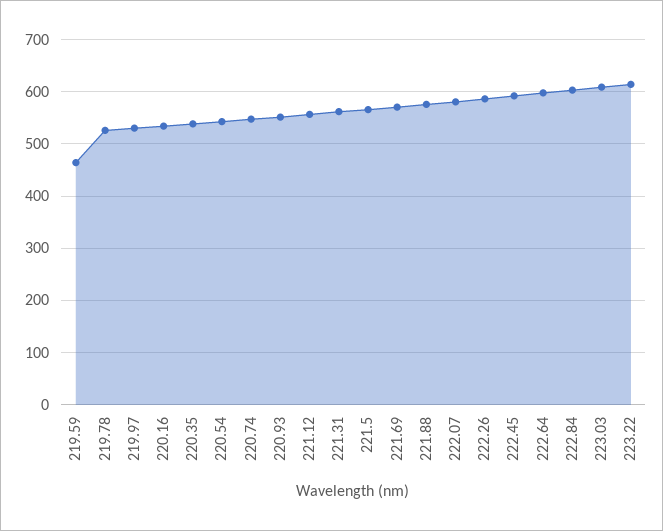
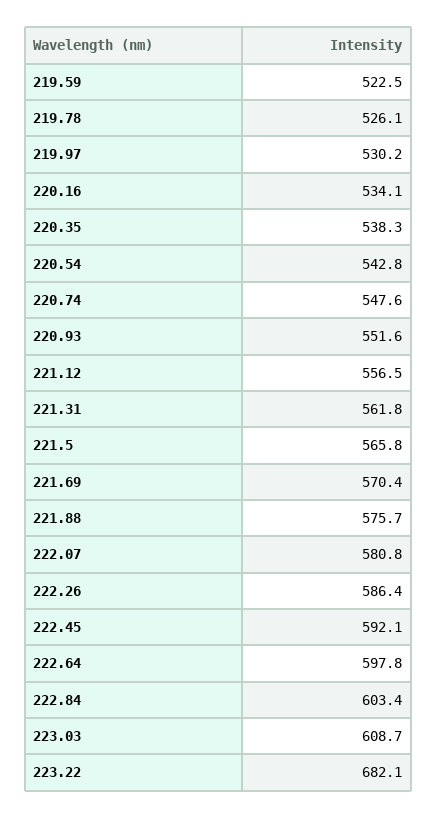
  {
-   "219.59": 460,
+   "219.59": 522.5,
    "219.78": 526.1,
    "219.97": 530.2,
    "220.16": 534.1,
    "220.35": 538.3,
    "220.54": 542.8,
    "220.74": 547.6,
    "220.93": 551.6,
    "221.12": 556.5,
    "221.31": 561.8,
    "221.5": 565.8,
    "221.69": 570.4,
    "221.88": 575.7,
    "222.07": 580.8,
    "222.26": 586.4,
    "222.45": 592.1,
    "222.64": 597.8,
    "222.84": 603.4,
    "223.03": 608.7,
-   "223.22": 620
+   "223.22": 682.1
  }

